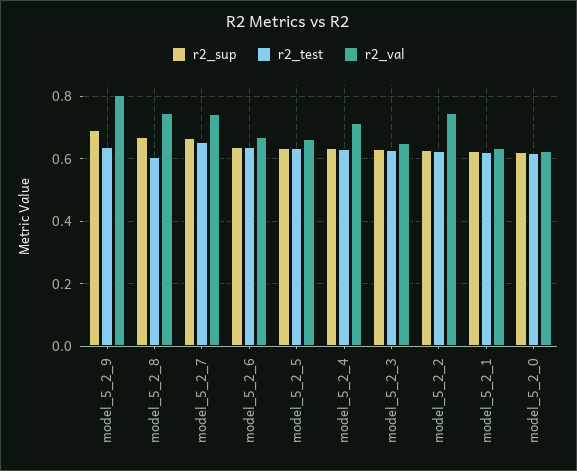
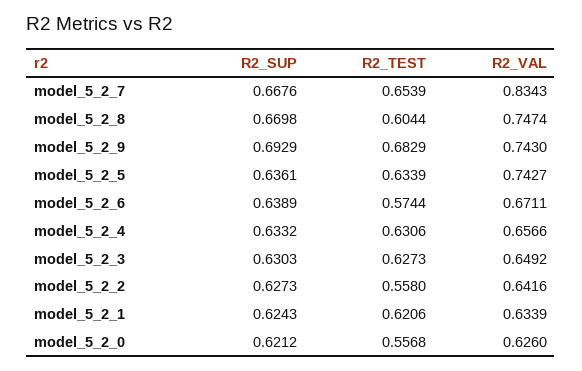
  {
    "r2_sup": {
      "model_5_2_9": 0.6929,
      "model_5_2_8": 0.6698,
      "model_5_2_7": 0.6676,
      "model_5_2_6": 0.6389,
      "model_5_2_5": 0.6361,
      "model_5_2_4": 0.6332,
      "model_5_2_3": 0.6303,
      "model_5_2_2": 0.6273,
      "model_5_2_1": 0.6243,
      "model_5_2_0": 0.6212
    },
    "r2_test": {
-     "model_5_2_9": 0.64,
+     "model_5_2_9": 0.6829,
      "model_5_2_8": 0.6044,
      "model_5_2_7": 0.6539,
-     "model_5_2_6": 0.64,
+     "model_5_2_6": 0.5744,
      "model_5_2_5": 0.6339,
      "model_5_2_4": 0.6306,
      "model_5_2_3": 0.6273,
-     "model_5_2_2": 0.62,
+     "model_5_2_2": 0.558,
      "model_5_2_1": 0.6206,
-     "model_5_2_0": 0.62
+     "model_5_2_0": 0.5568
    },
    "r2_val": {
-     "model_5_2_9": 0.8,
+     "model_5_2_9": 0.743,
      "model_5_2_8": 0.7474,
-     "model_5_2_7": 0.74,
+     "model_5_2_7": 0.8343,
      "model_5_2_6": 0.6711,
-     "model_5_2_5": 0.66,
+     "model_5_2_5": 0.7427,
-     "model_5_2_4": 0.72,
+     "model_5_2_4": 0.6566,
      "model_5_2_3": 0.6492,
-     "model_5_2_2": 0.74,
+     "model_5_2_2": 0.6416,
      "model_5_2_1": 0.6339,
      "model_5_2_0": 0.626
    }
  }

